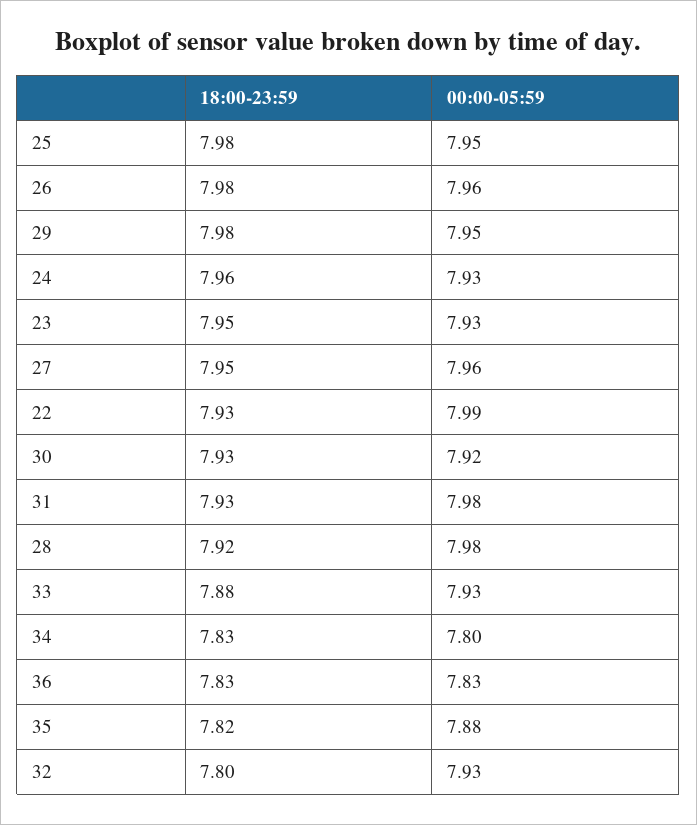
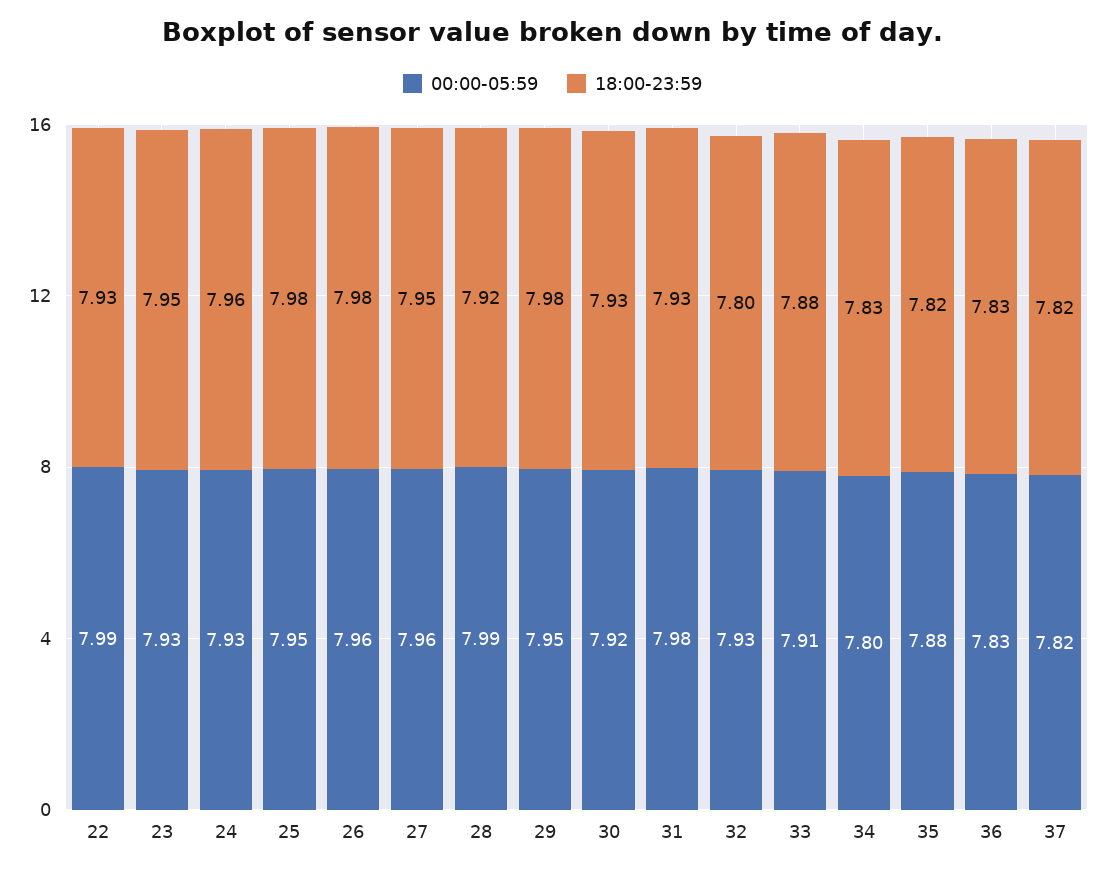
  {
    "18:00-23:59": {
      "25": 7.98,
      "26": 7.98,
      "29": 7.98,
      "24": 7.96,
      "23": 7.95,
      "27": 7.95,
      "22": 7.93,
      "30": 7.93,
      "31": 7.93,
      "28": 7.92,
      "33": 7.88,
      "34": 7.83,
      "36": 7.83,
      "35": 7.82,
-     "32": 7.8
+     "32": 7.8,
+     "37": 7.82
    },
    "00:00-05:59": {
      "25": 7.95,
      "26": 7.96,
      "29": 7.95,
      "24": 7.93,
      "23": 7.93,
      "27": 7.96,
      "22": 7.99,
      "30": 7.92,
      "31": 7.98,
-     "28": 7.98,
+     "28": 7.99,
-     "33": 7.93,
+     "33": 7.91,
      "34": 7.8,
      "36": 7.83,
      "35": 7.88,
-     "32": 7.93
+     "32": 7.93,
+     "37": 7.82
    }
  }

